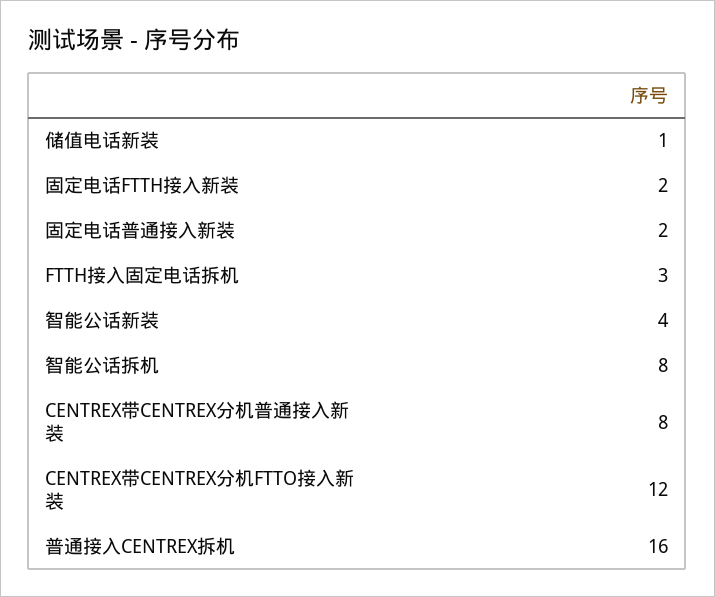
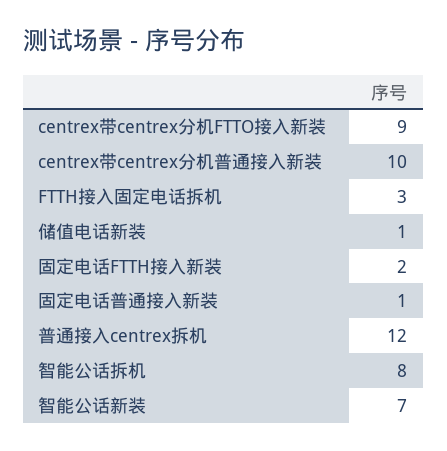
  {
    "储值电话新装": 1,
    "固定电话FTTH接入新装": 2,
-   "固定电话普通接入新装": 2,
+   "固定电话普通接入新装": 1,
    "FTTH接入固定电话拆机": 3,
-   "智能公话新装": 4,
+   "智能公话新装": 7,
    "智能公话拆机": 8,
-   "CENTREX带CENTREX分机普通接入新装": 8,
+   "CENTREX带CENTREX分机普通接入新装": 10,
-   "CENTREX带CENTREX分机FTTO接入新装": 12,
+   "CENTREX带CENTREX分机FTTO接入新装": 9,
-   "普通接入CENTREX拆机": 16
+   "普通接入CENTREX拆机": 12
  }

